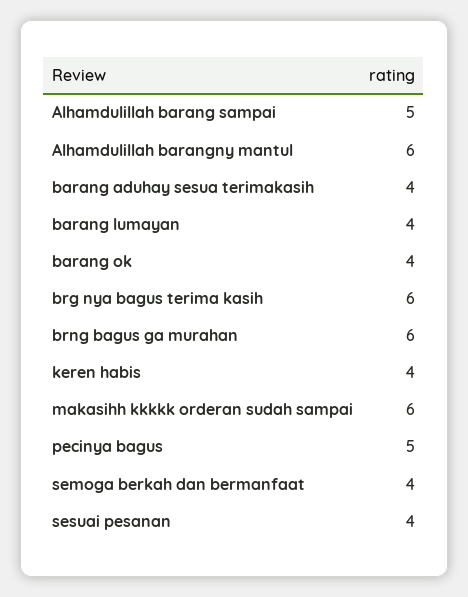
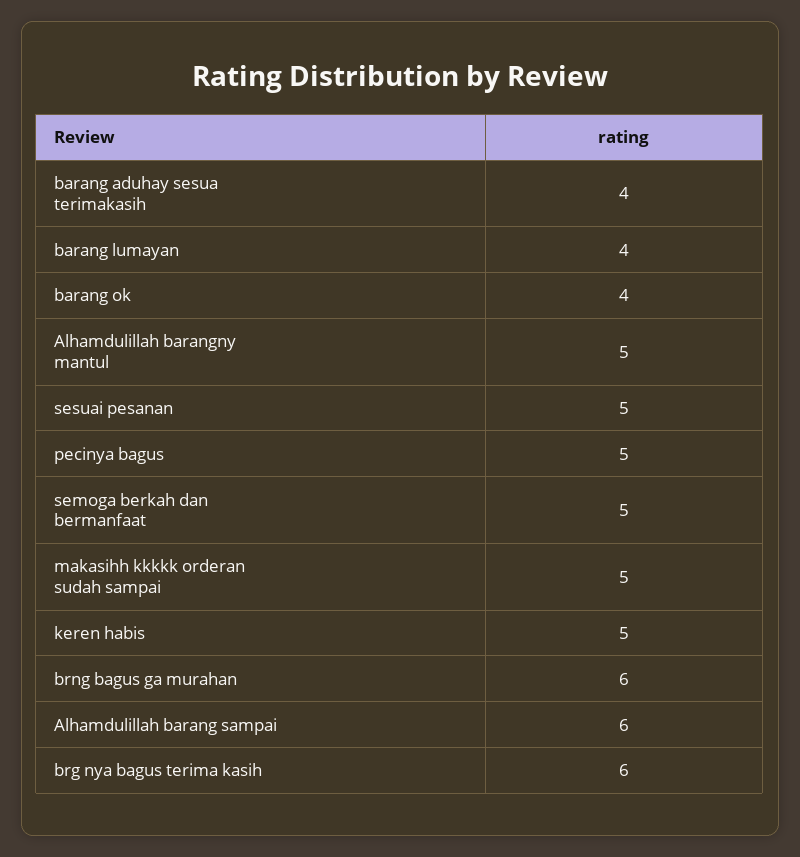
  {
-   "Alhamdulillah barang sampai": 5,
+   "Alhamdulillah barang sampai": 6,
-   "Alhamdulillah barangny mantul": 6,
+   "Alhamdulillah barangny mantul": 5,
    "barang aduhay sesua terimakasih": 4,
    "barang lumayan": 4,
    "barang ok": 4,
    "brg nya bagus terima kasih": 6,
    "brng bagus ga murahan": 6,
-   "keren habis": 4,
+   "keren habis": 5,
-   "makasihh kkkkk orderan sudah sampai": 6,
+   "makasihh kkkkk orderan sudah sampai": 5,
    "pecinya bagus": 5,
-   "semoga berkah dan bermanfaat": 4,
+   "semoga berkah dan bermanfaat": 5,
-   "sesuai pesanan": 4
+   "sesuai pesanan": 5
  }

